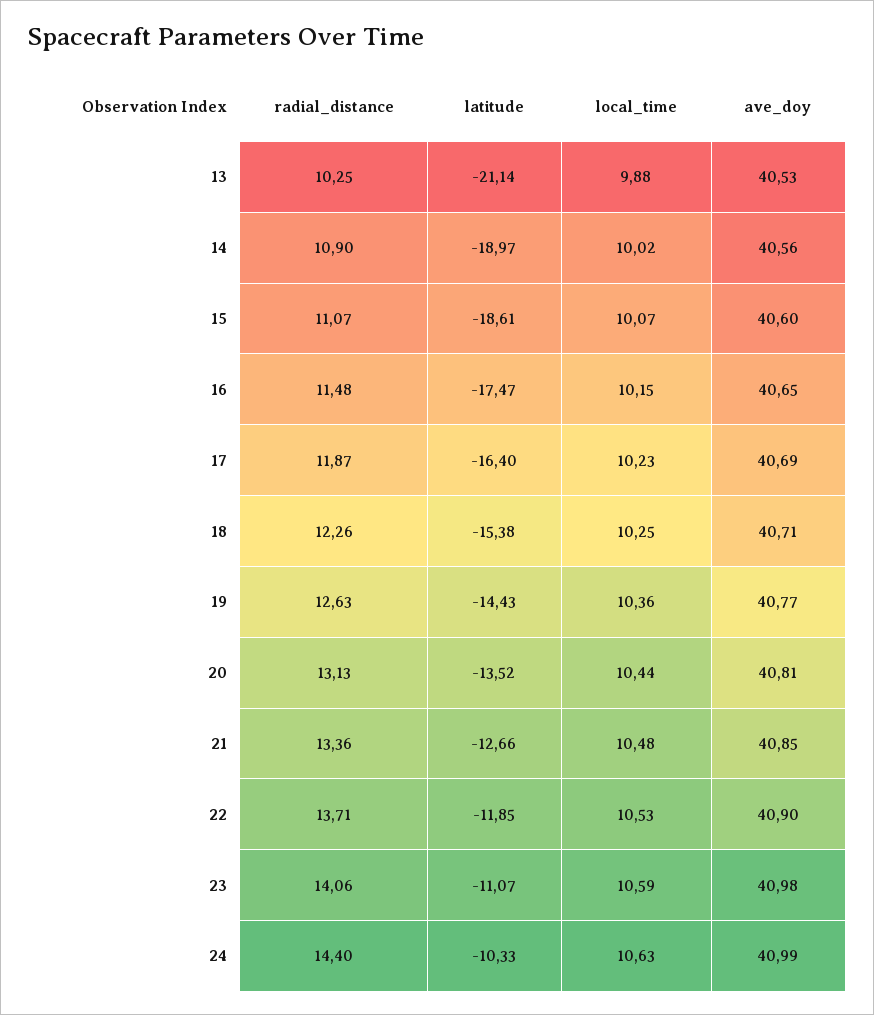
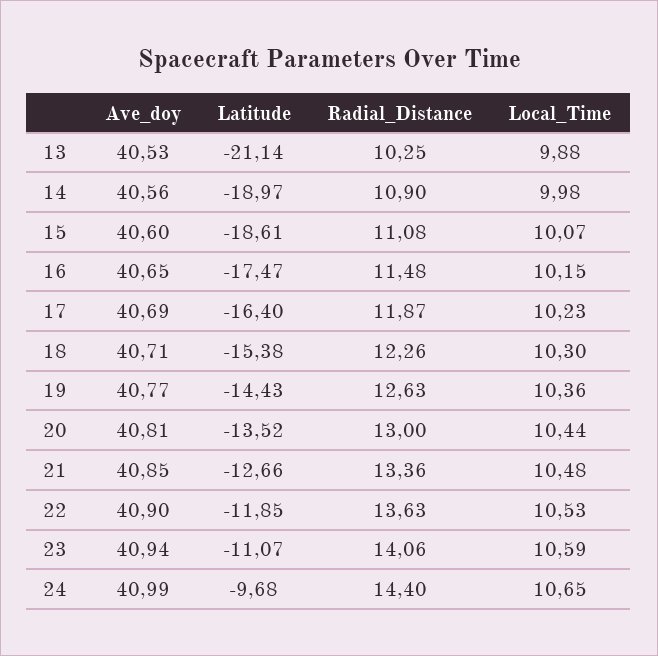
  {
    "radial_distance": {
      "13": 10.25,
      "14": 10.9,
-     "15": 11.07,
+     "15": 11.08,
      "16": 11.48,
      "17": 11.87,
      "18": 12.26,
      "19": 12.63,
-     "20": 13.13,
+     "20": 13,
      "21": 13.36,
-     "22": 13.71,
+     "22": 13.63,
      "23": 14.06,
      "24": 14.4
    },
    "latitude": {
      "13": -21.14,
      "14": -18.97,
      "15": -18.61,
      "16": -17.47,
      "17": -16.4,
      "18": -15.38,
      "19": -14.43,
      "20": -13.52,
      "21": -12.66,
      "22": -11.85,
      "23": -11.07,
-     "24": -10.33
+     "24": -9.68
    },
    "local_time": {
      "13": 9.88,
-     "14": 10.02,
+     "14": 9.98,
      "15": 10.07,
      "16": 10.15,
      "17": 10.23,
-     "18": 10.25,
+     "18": 10.3,
      "19": 10.36,
      "20": 10.44,
      "21": 10.48,
      "22": 10.53,
      "23": 10.59,
-     "24": 10.63
+     "24": 10.65
    },
    "ave_doy": {
      "13": 40.53,
      "14": 40.56,
      "15": 40.6,
      "16": 40.65,
      "17": 40.69,
      "18": 40.71,
      "19": 40.77,
      "20": 40.81,
      "21": 40.85,
      "22": 40.9,
-     "23": 40.98,
+     "23": 40.94,
      "24": 40.99
    }
  }

